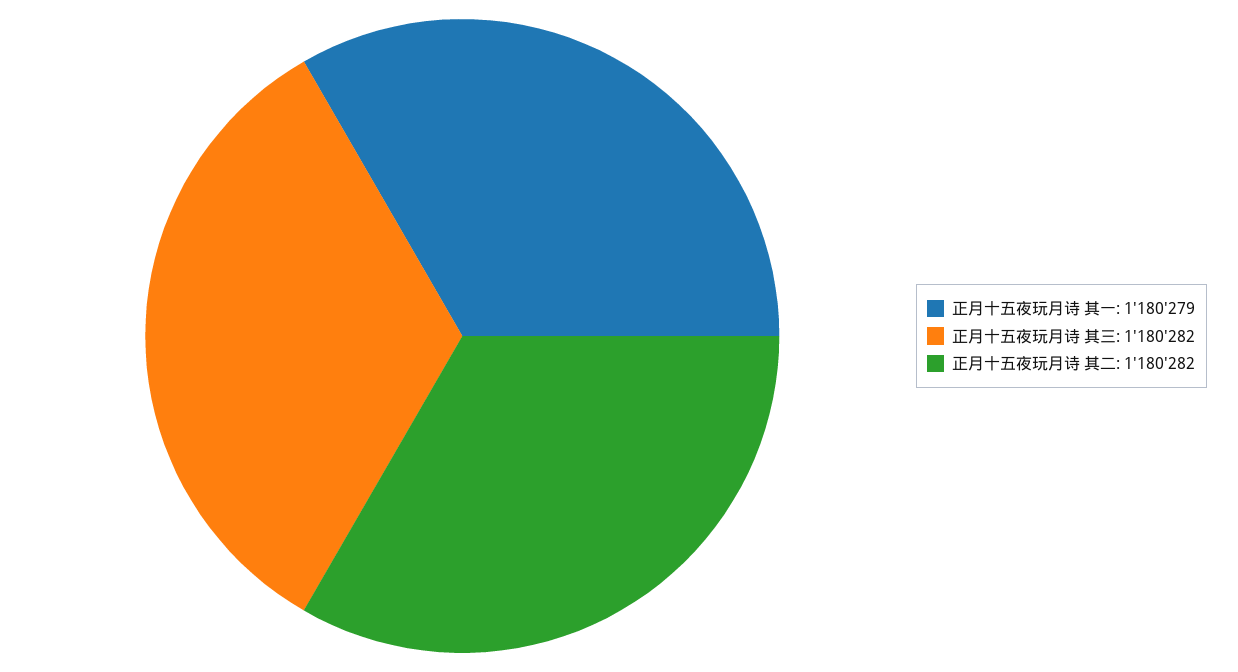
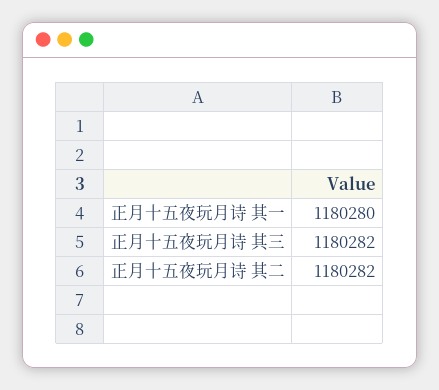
  {
-   "正月十五夜玩月诗 其一": 1180279,
+   "正月十五夜玩月诗 其一": 1180280,
    "正月十五夜玩月诗 其三": 1180282,
    "正月十五夜玩月诗 其二": 1180282
  }

